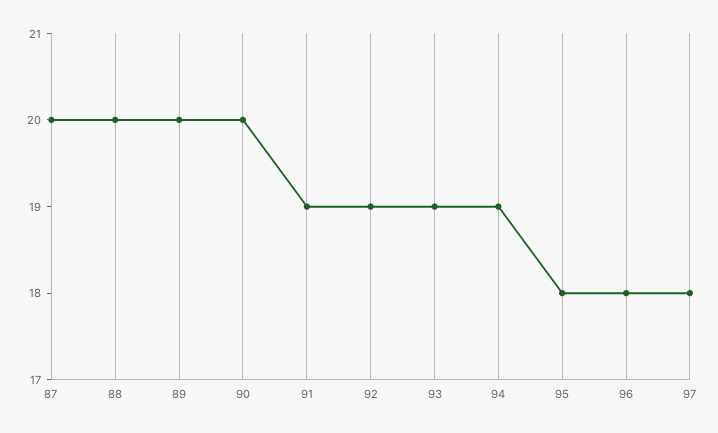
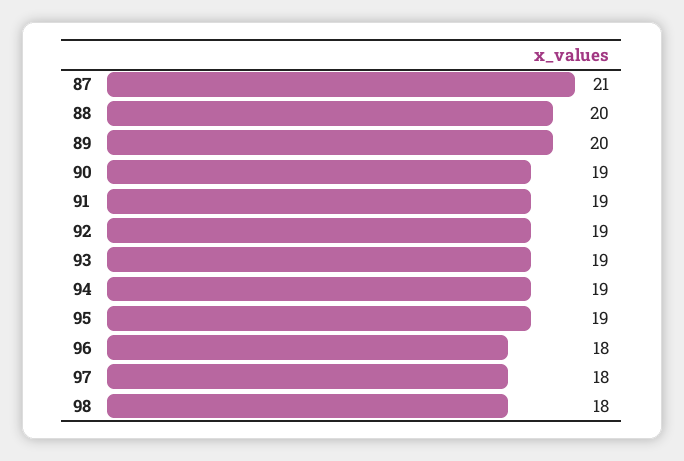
  {
-   "87": 20,
+   "87": 21,
    "88": 20,
    "89": 20,
-   "90": 20,
+   "90": 19,
    "91": 19,
    "92": 19,
    "93": 19,
    "94": 19,
-   "95": 18,
+   "95": 19,
    "96": 18,
-   "97": 18
+   "97": 18,
+   "98": 18
  }

